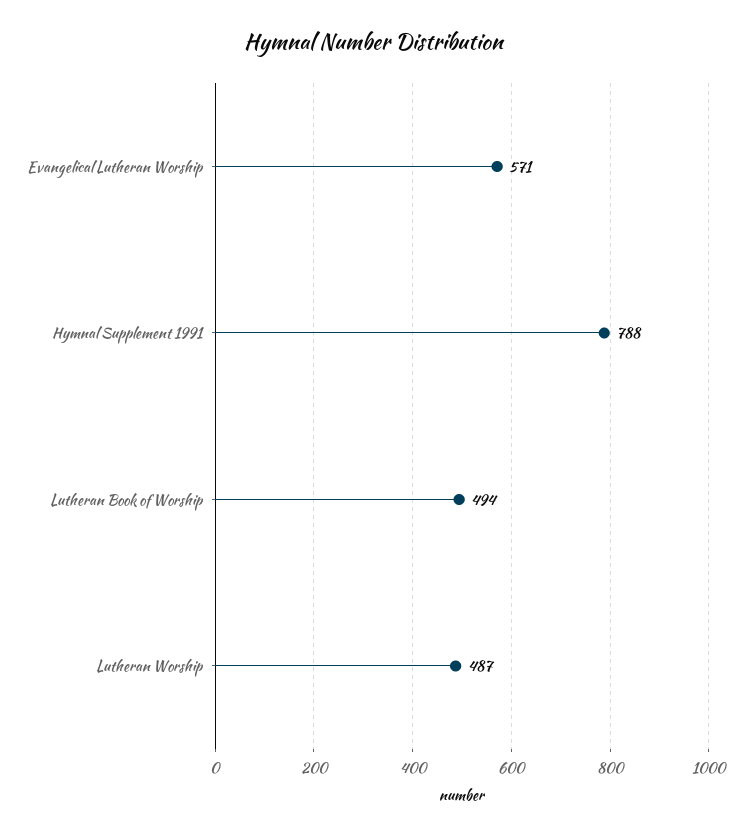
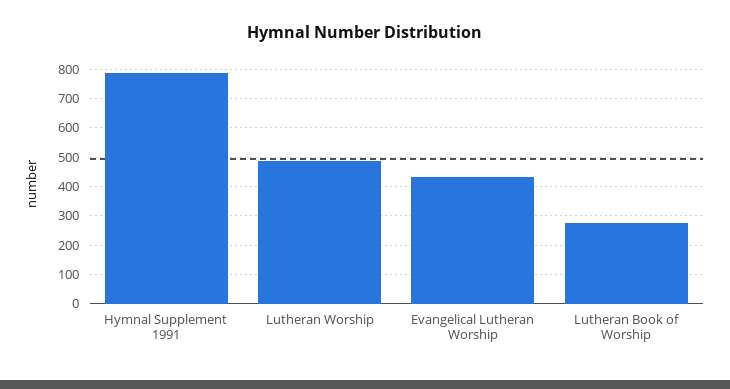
  {
-   "Evangelical Lutheran Worship": 571,
+   "Evangelical Lutheran Worship": 425,
    "Hymnal Supplement 1991": 788,
-   "Lutheran Book of Worship": 494,
+   "Lutheran Book of Worship": 275,
    "Lutheran Worship": 487
  }

